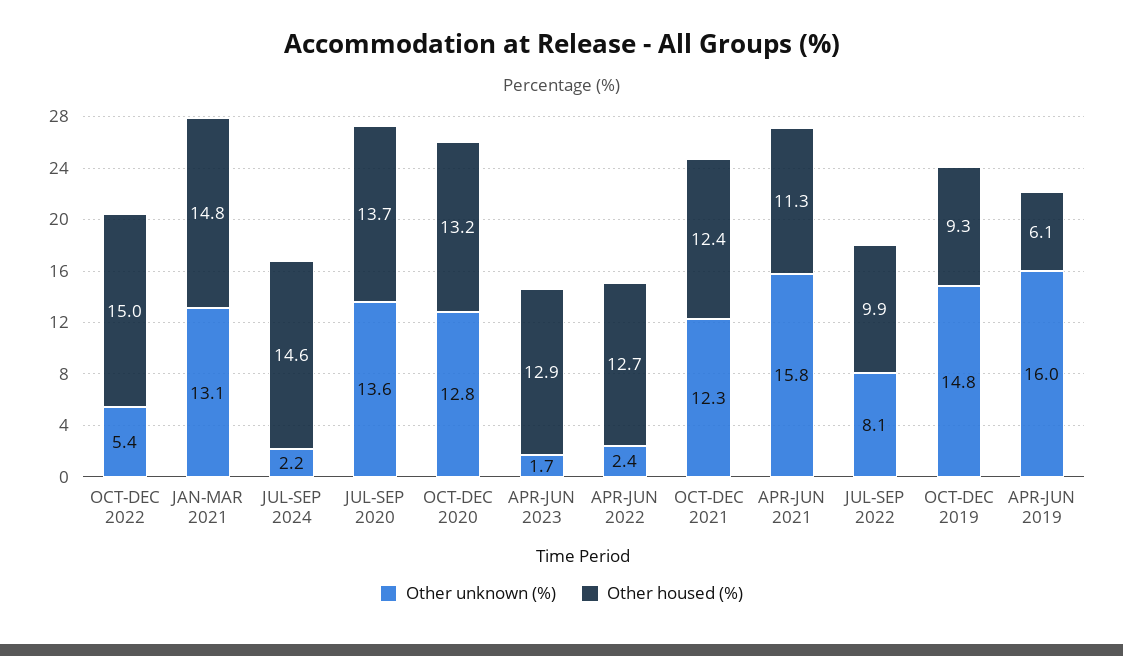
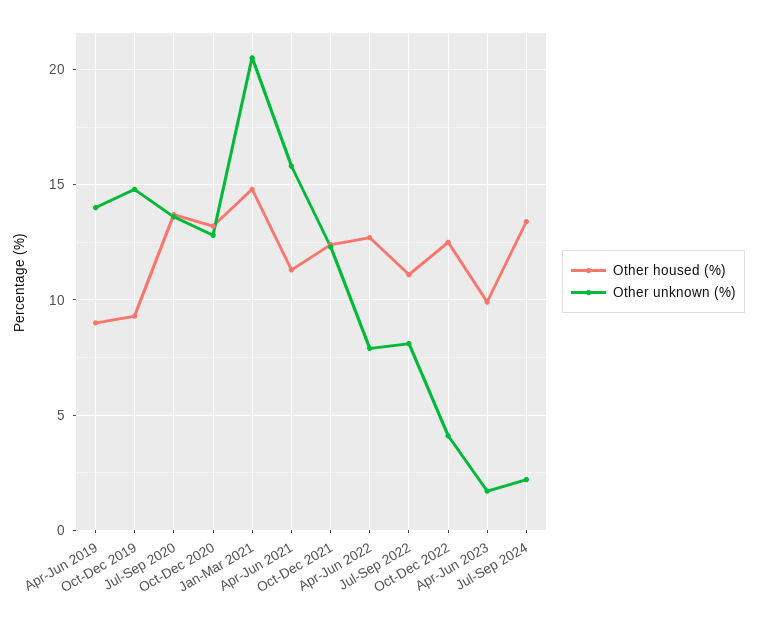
  {
    "Other unknown (%)": {
-     "OCT-DEC 2022": 5.4,
+     "OCT-DEC 2022": 4,
-     "JAN-MAR 2021": 13.1,
+     "JAN-MAR 2021": 20.5,
      "JUL-SEP 2024": 2.2,
      "JUL-SEP 2020": 13.6,
      "OCT-DEC 2020": 12.8,
      "APR-JUN 2023": 1.7,
-     "APR-JUN 2022": 2.4,
+     "APR-JUN 2022": 8,
      "OCT-DEC 2021": 12.3,
      "APR-JUN 2021": 15.8,
      "JUL-SEP 2022": 8.1,
      "OCT-DEC 2019": 14.8,
-     "APR-JUN 2019": 16
+     "APR-JUN 2019": 14
    },
    "Other housed (%)": {
-     "OCT-DEC 2022": 15,
+     "OCT-DEC 2022": 12.5,
      "JAN-MAR 2021": 14.8,
-     "JUL-SEP 2024": 14.6,
+     "JUL-SEP 2024": 13.5,
      "JUL-SEP 2020": 13.7,
      "OCT-DEC 2020": 13.2,
-     "APR-JUN 2023": 12.9,
+     "APR-JUN 2023": 10,
      "APR-JUN 2022": 12.7,
      "OCT-DEC 2021": 12.4,
      "APR-JUN 2021": 11.3,
-     "JUL-SEP 2022": 9.9,
+     "JUL-SEP 2022": 11,
      "OCT-DEC 2019": 9.3,
-     "APR-JUN 2019": 6.1
+     "APR-JUN 2019": 9
    }
  }

